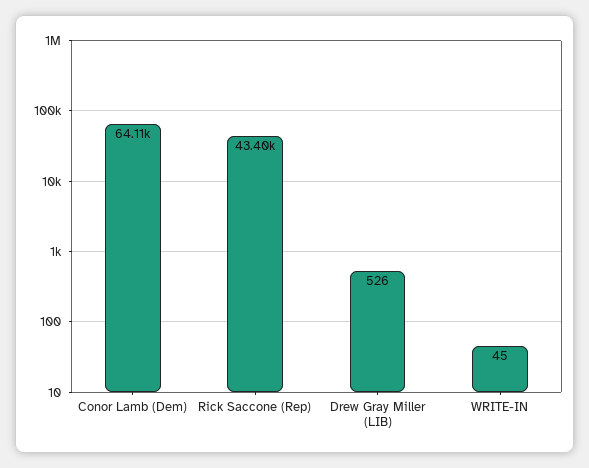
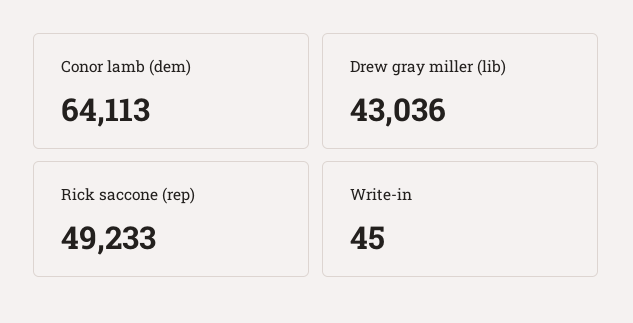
  {
    "Conor Lamb (Dem)": 64113,
-   "Rick Saccone (Rep)": 43400,
+   "Rick Saccone (Rep)": 49233,
-   "Drew Gray Miller (LIB)": 526,
+   "Drew Gray Miller (LIB)": 43036,
    "WRITE-IN": 45
  }

